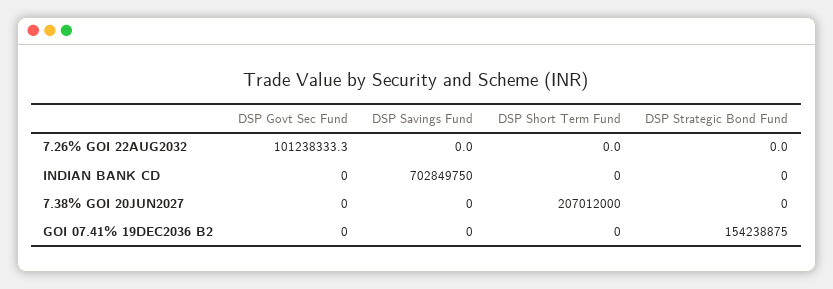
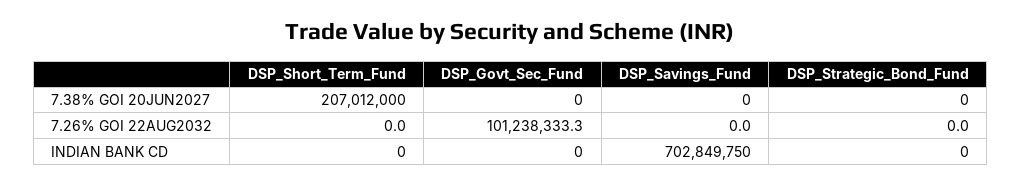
  {
    "DSP Govt Sec Fund": {
      "7.26% GOI 22AUG2032": 101238333.3,
      "INDIAN BANK CD": 0,
-     "7.38% GOI 20JUN2027": 0,
+     "7.38% GOI 20JUN2027": 0
-     "GOI 07.41% 19DEC2036 B2": 0
    },
    "DSP Savings Fund": {
      "7.26% GOI 22AUG2032": 0,
      "INDIAN BANK CD": 702849750,
-     "7.38% GOI 20JUN2027": 0,
+     "7.38% GOI 20JUN2027": 0
-     "GOI 07.41% 19DEC2036 B2": 0
    },
    "DSP Short Term Fund": {
      "7.26% GOI 22AUG2032": 0,
      "INDIAN BANK CD": 0,
-     "7.38% GOI 20JUN2027": 207012000,
+     "7.38% GOI 20JUN2027": 207012000
-     "GOI 07.41% 19DEC2036 B2": 0
    },
    "DSP Strategic Bond Fund": {
      "7.26% GOI 22AUG2032": 0,
      "INDIAN BANK CD": 0,
-     "7.38% GOI 20JUN2027": 0,
+     "7.38% GOI 20JUN2027": 0
-     "GOI 07.41% 19DEC2036 B2": 154238875
    }
  }

